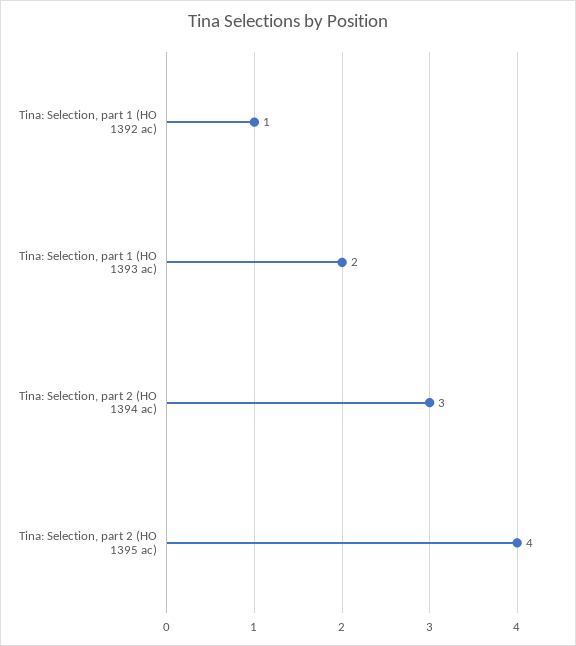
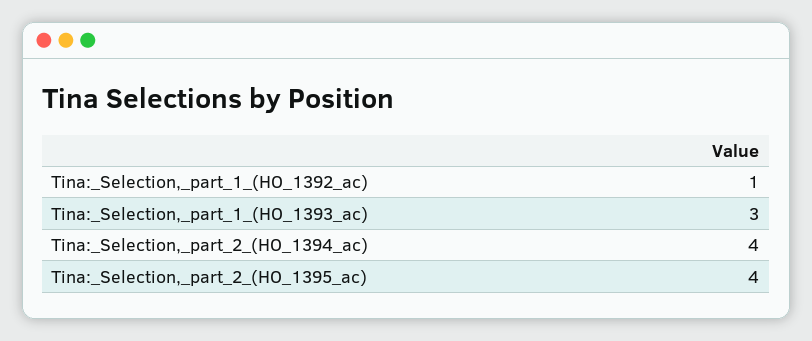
  {
    "Tina: Selection, part 1 (HO 1392 ac)": 1,
-   "Tina: Selection, part 1 (HO 1393 ac)": 2,
+   "Tina: Selection, part 1 (HO 1393 ac)": 3,
-   "Tina: Selection, part 2 (HO 1394 ac)": 3,
+   "Tina: Selection, part 2 (HO 1394 ac)": 4,
    "Tina: Selection, part 2 (HO 1395 ac)": 4
  }

